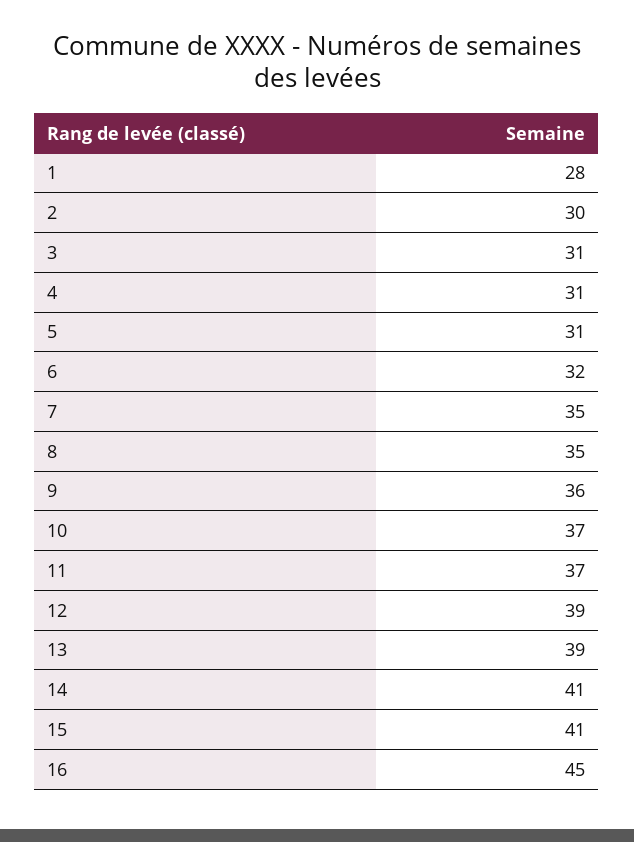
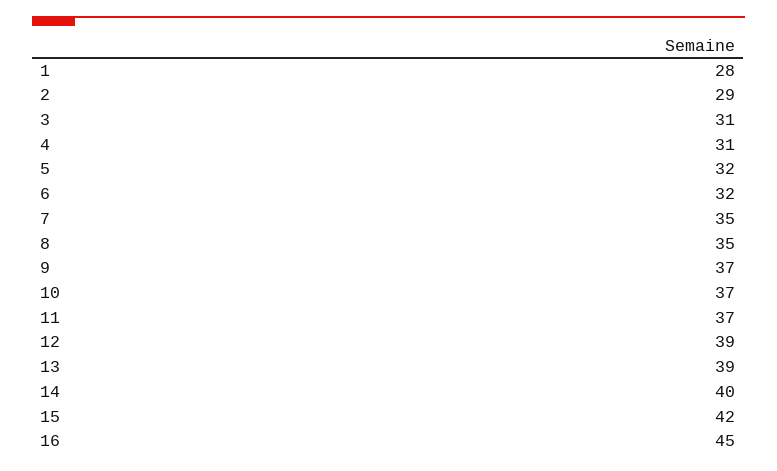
  {
    "1": 28,
-   "2": 30,
+   "2": 29,
    "3": 31,
    "4": 31,
-   "5": 31,
+   "5": 32,
    "6": 32,
    "7": 35,
    "8": 35,
-   "9": 36,
+   "9": 37,
    "10": 37,
    "11": 37,
    "12": 39,
    "13": 39,
-   "14": 41,
+   "14": 40,
-   "15": 41,
+   "15": 42,
    "16": 45
  }

